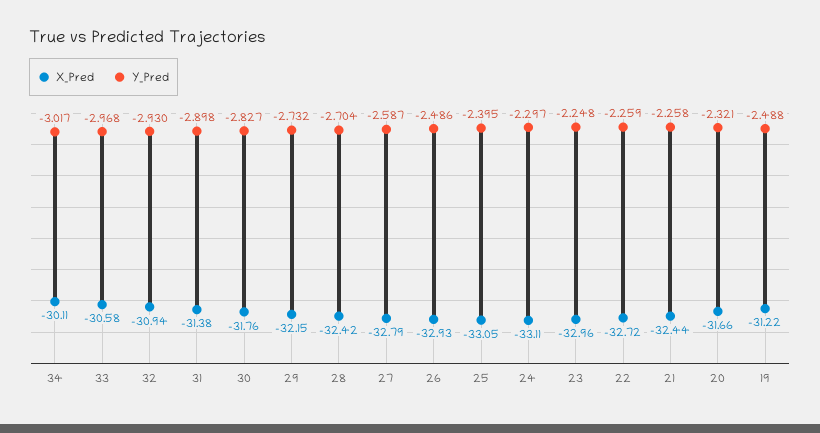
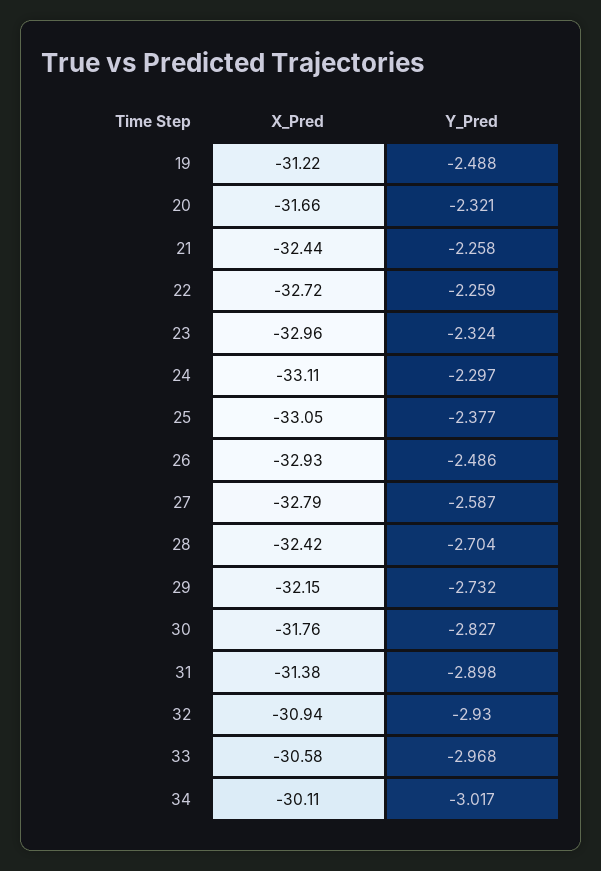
  {
    "X_Pred": {
      "34": -30.11,
      "33": -30.58,
      "32": -30.94,
      "31": -31.38,
      "30": -31.76,
      "29": -32.15,
      "28": -32.42,
      "27": -32.79,
      "26": -32.93,
      "25": -33.05,
      "24": -33.11,
      "23": -32.96,
      "22": -32.72,
      "21": -32.44,
      "20": -31.66,
      "19": -31.22
    },
    "Y_Pred": {
      "34": -3.017,
      "33": -2.968,
      "32": -2.93,
      "31": -2.898,
      "30": -2.827,
      "29": -2.732,
      "28": -2.704,
      "27": -2.587,
      "26": -2.486,
-     "25": -2.395,
+     "25": -2.377,
      "24": -2.297,
-     "23": -2.248,
+     "23": -2.324,
      "22": -2.259,
      "21": -2.258,
      "20": -2.321,
      "19": -2.488
    }
  }

